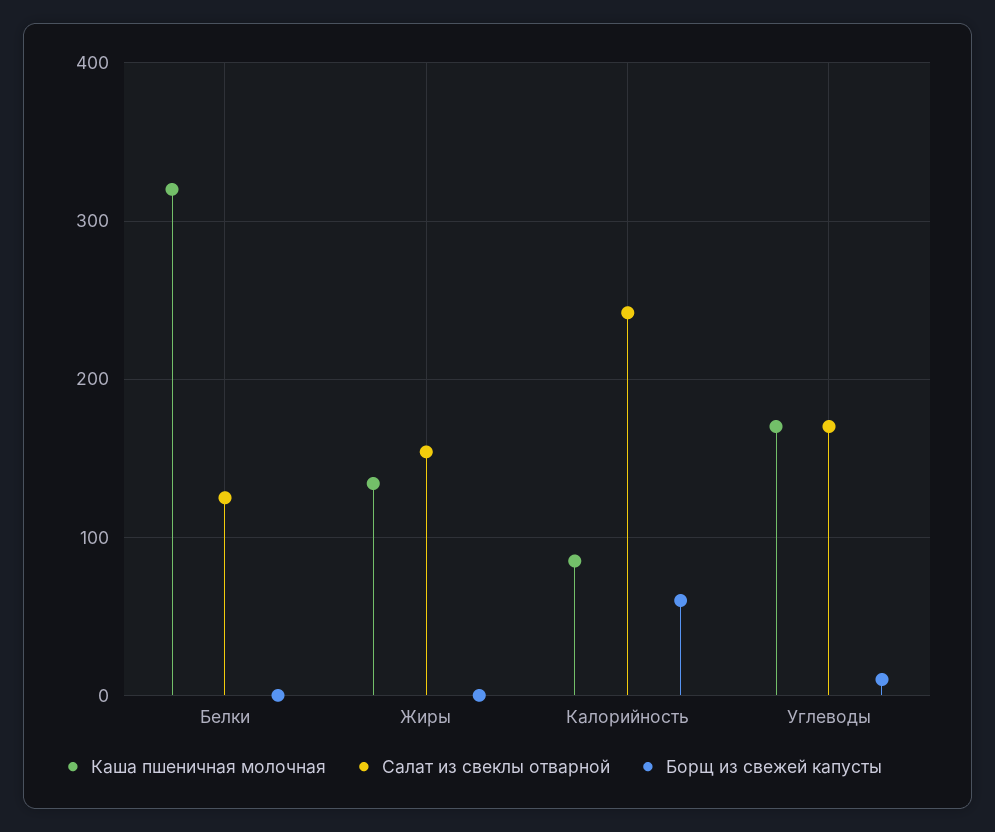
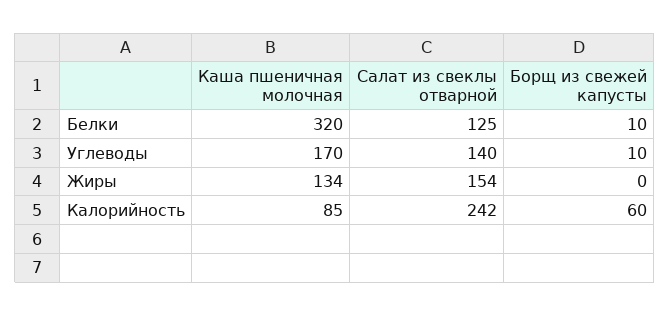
  {
    "Каша пшеничная молочная": {
      "Белки": 320,
      "Жиры": 134,
      "Калорийность": 85,
      "Углеводы": 170
    },
    "Салат из свеклы отварной": {
      "Белки": 125,
      "Жиры": 154,
      "Калорийность": 242,
-     "Углеводы": 170
+     "Углеводы": 140
    },
    "Борщ из свежей капусты": {
-     "Белки": 0,
+     "Белки": 10,
      "Жиры": 0,
      "Калорийность": 60,
      "Углеводы": 10
    }
  }

